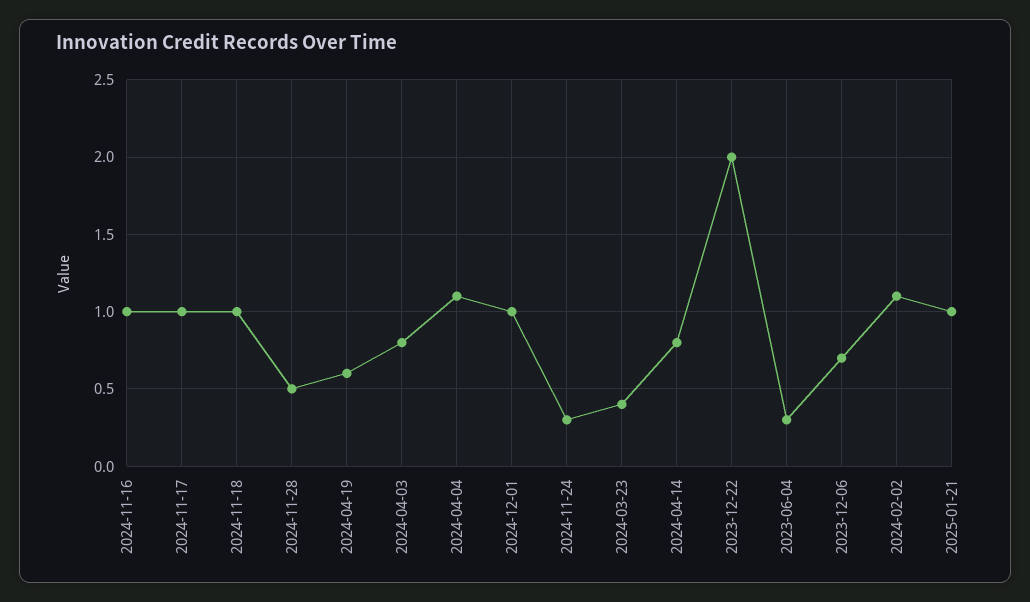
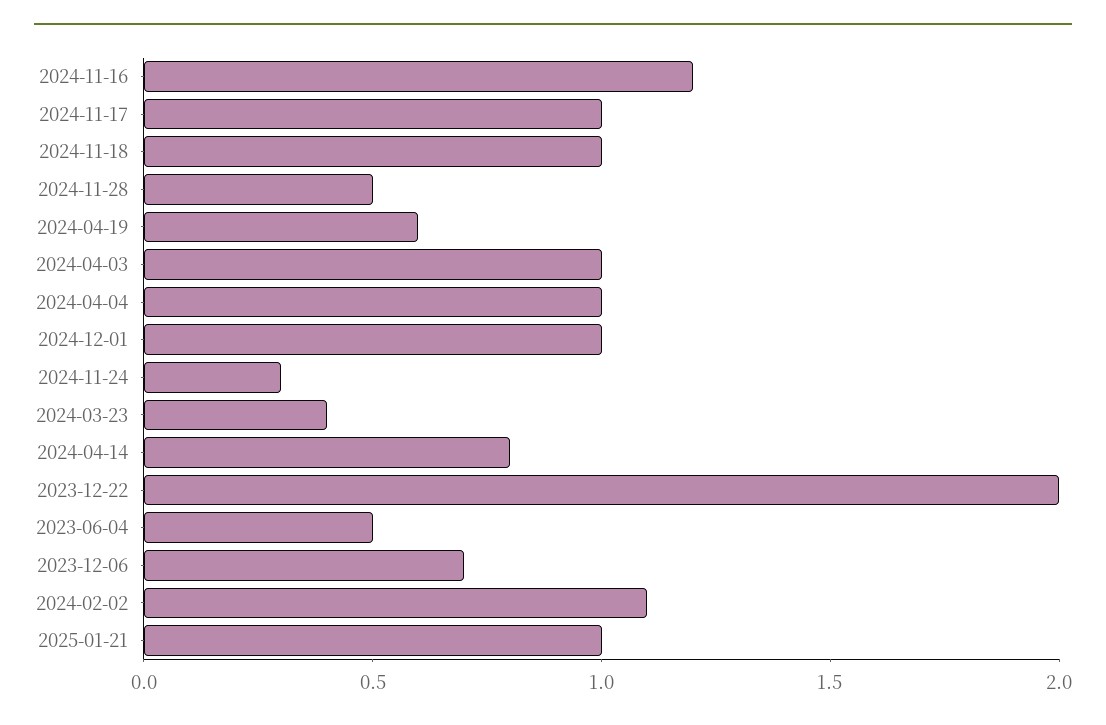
  {
-   "2024-11-16": 1,
+   "2024-11-16": 1.2,
    "2024-11-17": 1,
    "2024-11-18": 1,
    "2024-11-28": 0.5,
    "2024-04-19": 0.6,
-   "2024-04-03": 0.8,
+   "2024-04-03": 1,
-   "2024-04-04": 1.1,
+   "2024-04-04": 1,
    "2024-12-01": 1,
    "2024-11-24": 0.3,
    "2024-03-23": 0.4,
    "2024-04-14": 0.8,
    "2023-12-22": 2,
-   "2023-06-04": 0.3,
+   "2023-06-04": 0.5,
    "2023-12-06": 0.7,
    "2024-02-02": 1.1,
    "2025-01-21": 1
  }

